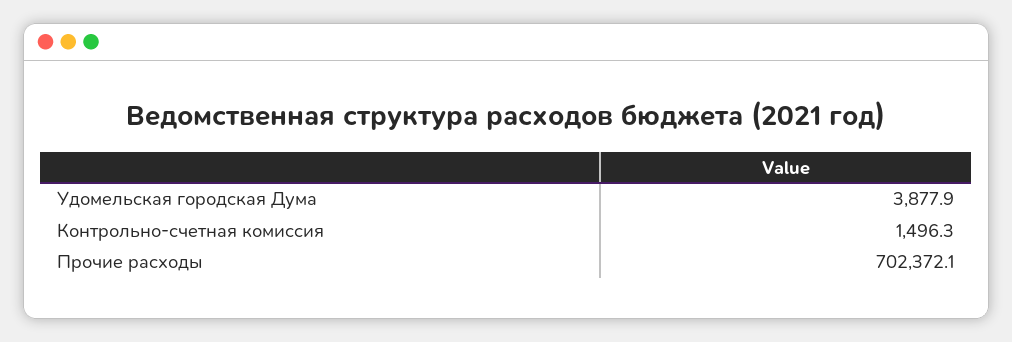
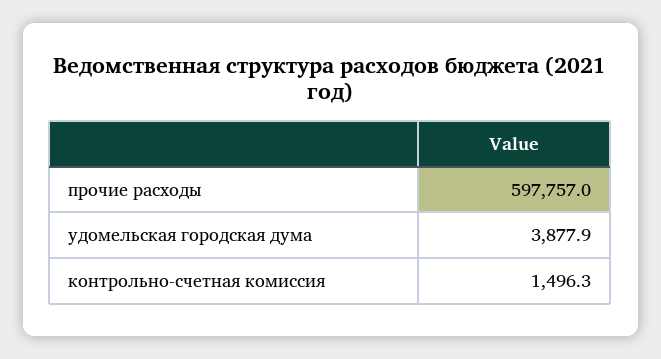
  {
    "Удомельская городская Дума": 3877.9,
    "Контрольно-счетная комиссия": 1496.3,
-   "Прочие расходы": 702372.1
+   "Прочие расходы": 597757
  }

